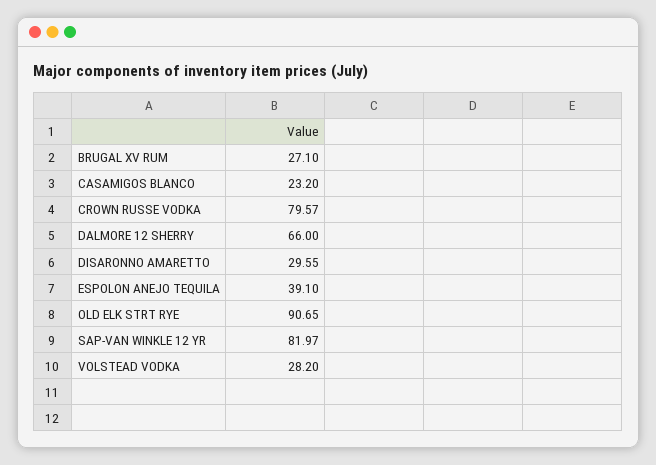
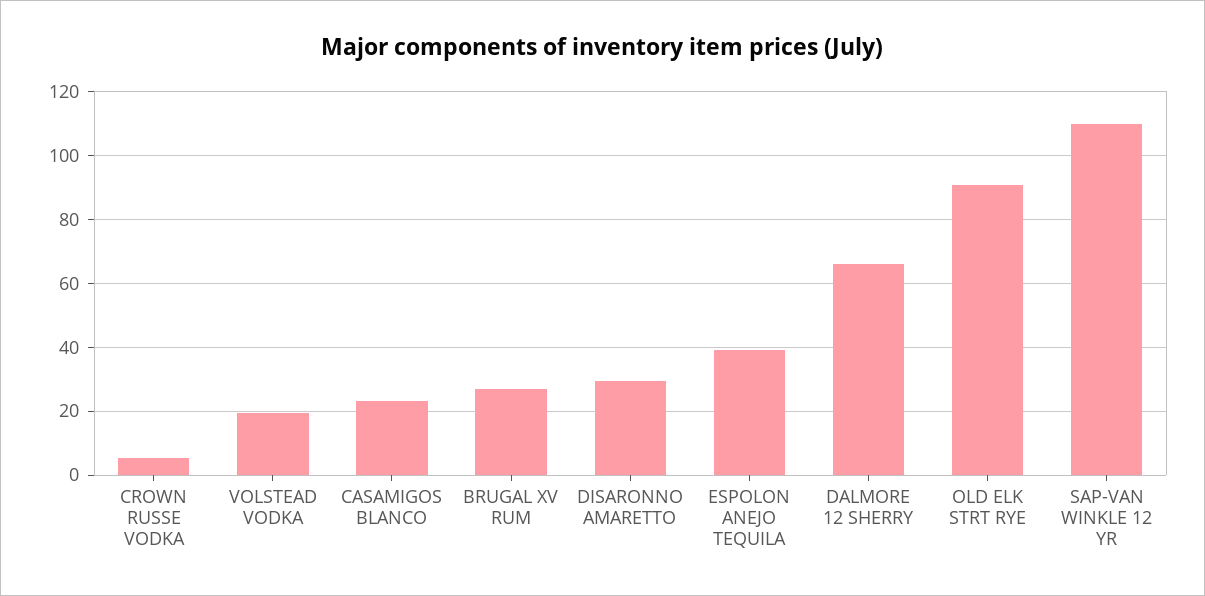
  {
    "BRUGAL XV RUM": 27.1,
    "CASAMIGOS BLANCO": 23.2,
-   "CROWN RUSSE VODKA": 79.57,
+   "CROWN RUSSE VODKA": 6,
    "DALMORE 12 SHERRY": 66,
    "DISARONNO AMARETTO": 29.55,
    "ESPOLON ANEJO TEQUILA": 39.1,
    "OLD ELK STRT RYE": 90.65,
-   "SAP-VAN WINKLE 12 YR": 81.97,
+   "SAP-VAN WINKLE 12 YR": 110,
-   "VOLSTEAD VODKA": 28.2
+   "VOLSTEAD VODKA": 20
  }

